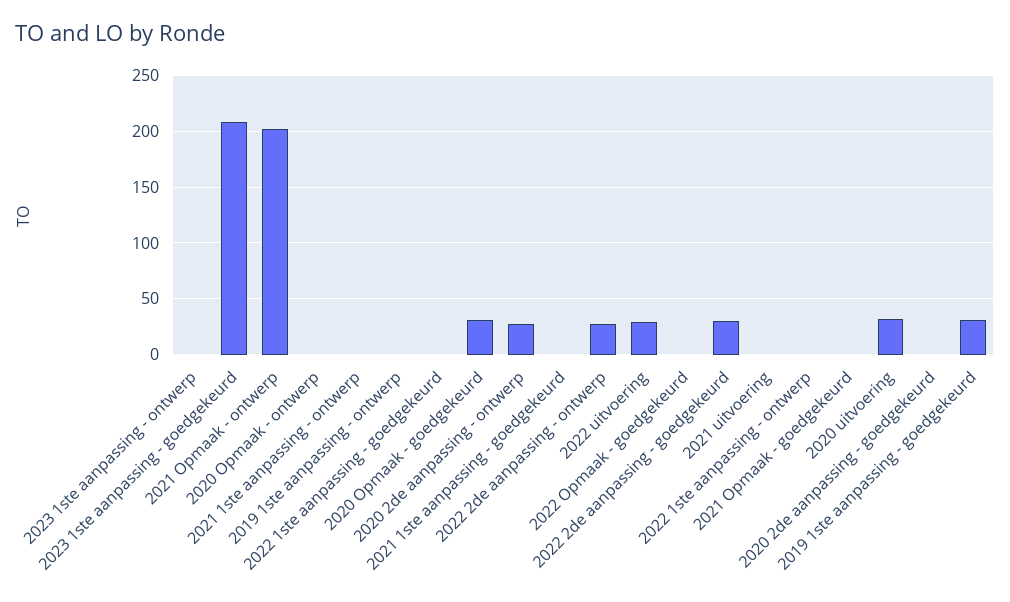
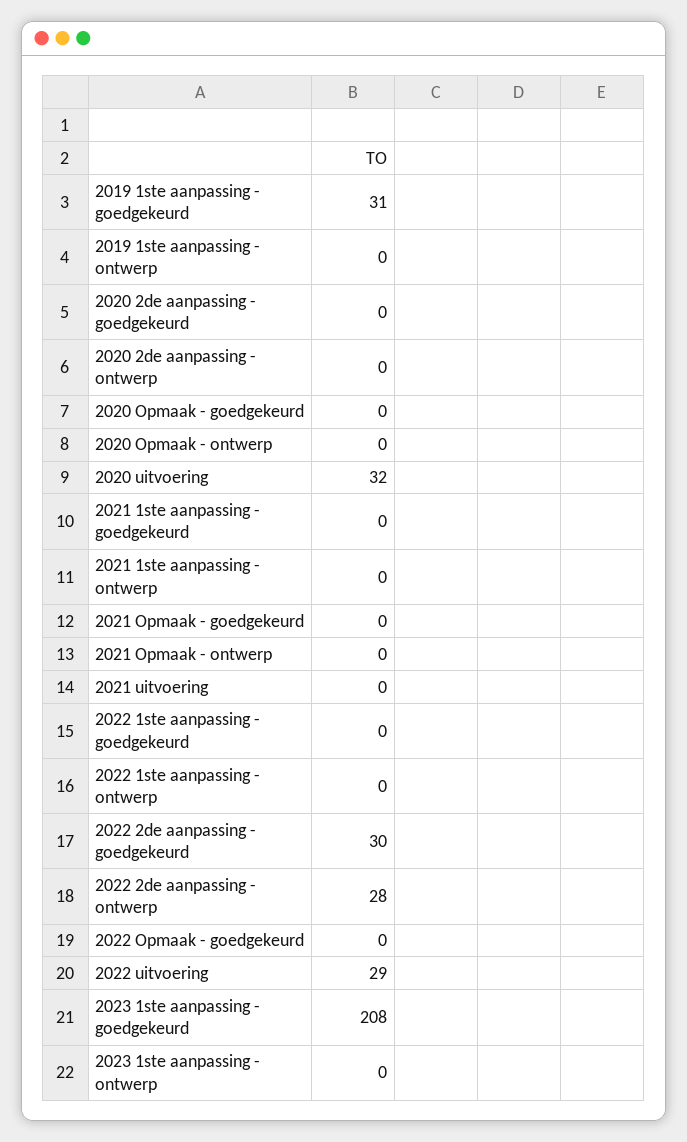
  {
    "2023 1ste aanpassing - ontwerp": 0,
    "2023 1ste aanpassing - goedgekeurd": 208,
-   "2021 Opmaak - ontwerp": 200,
+   "2021 Opmaak - ontwerp": 0,
    "2020 Opmaak - ontwerp": 0,
    "2021 1ste aanpassing - ontwerp": 0,
    "2019 1ste aanpassing - ontwerp": 0,
    "2022 1ste aanpassing - goedgekeurd": 0,
-   "2020 Opmaak - goedgekeurd": 30,
+   "2020 Opmaak - goedgekeurd": 0,
-   "2020 2de aanpassing - ontwerp": 30,
+   "2020 2de aanpassing - ontwerp": 0,
    "2021 1ste aanpassing - goedgekeurd": 0,
    "2022 2de aanpassing - ontwerp": 28,
    "2022 uitvoering": 29,
    "2022 Opmaak - goedgekeurd": 0,
    "2022 2de aanpassing - goedgekeurd": 30,
    "2021 uitvoering": 0,
    "2022 1ste aanpassing - ontwerp": 0,
    "2021 Opmaak - goedgekeurd": 0,
    "2020 uitvoering": 32,
    "2020 2de aanpassing - goedgekeurd": 0,
    "2019 1ste aanpassing - goedgekeurd": 31
  }

